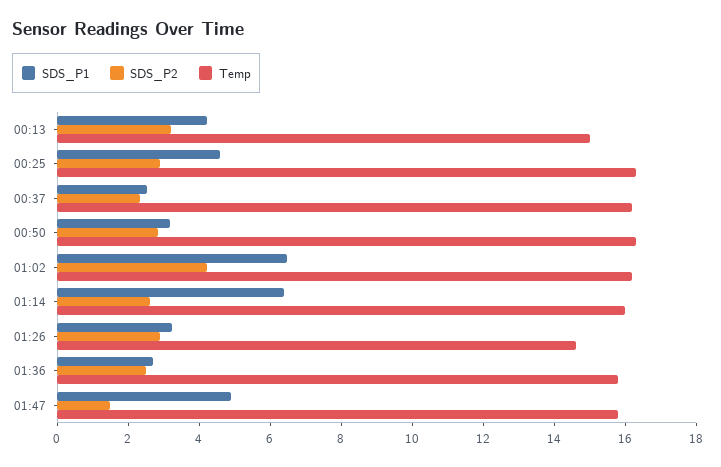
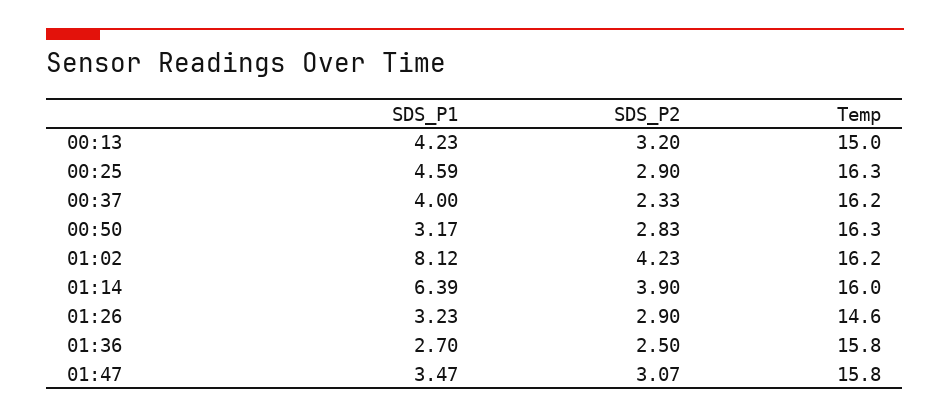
  {
    "SDS_P1": {
      "00:13": 4.23,
      "00:25": 4.59,
-     "00:37": 2.5,
+     "00:37": 4,
      "00:50": 3.17,
-     "01:02": 6.5,
+     "01:02": 8.12,
      "01:14": 6.39,
      "01:26": 3.23,
      "01:36": 2.7,
-     "01:47": 5
+     "01:47": 3.47
    },
    "SDS_P2": {
      "00:13": 3.2,
      "00:25": 2.9,
      "00:37": 2.33,
      "00:50": 2.83,
      "01:02": 4.23,
-     "01:14": 2.5,
+     "01:14": 3.9,
      "01:26": 2.9,
      "01:36": 2.5,
-     "01:47": 1.5
+     "01:47": 3.07
    },
    "Temp": {
      "00:13": 15,
      "00:25": 16.3,
      "00:37": 16.2,
      "00:50": 16.3,
      "01:02": 16.2,
      "01:14": 16,
      "01:26": 14.6,
      "01:36": 15.8,
      "01:47": 15.8
    }
  }

